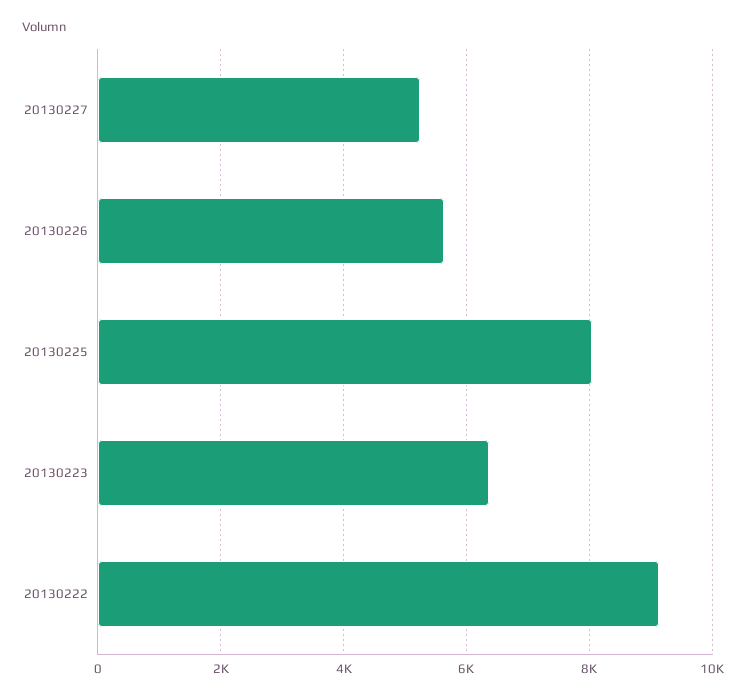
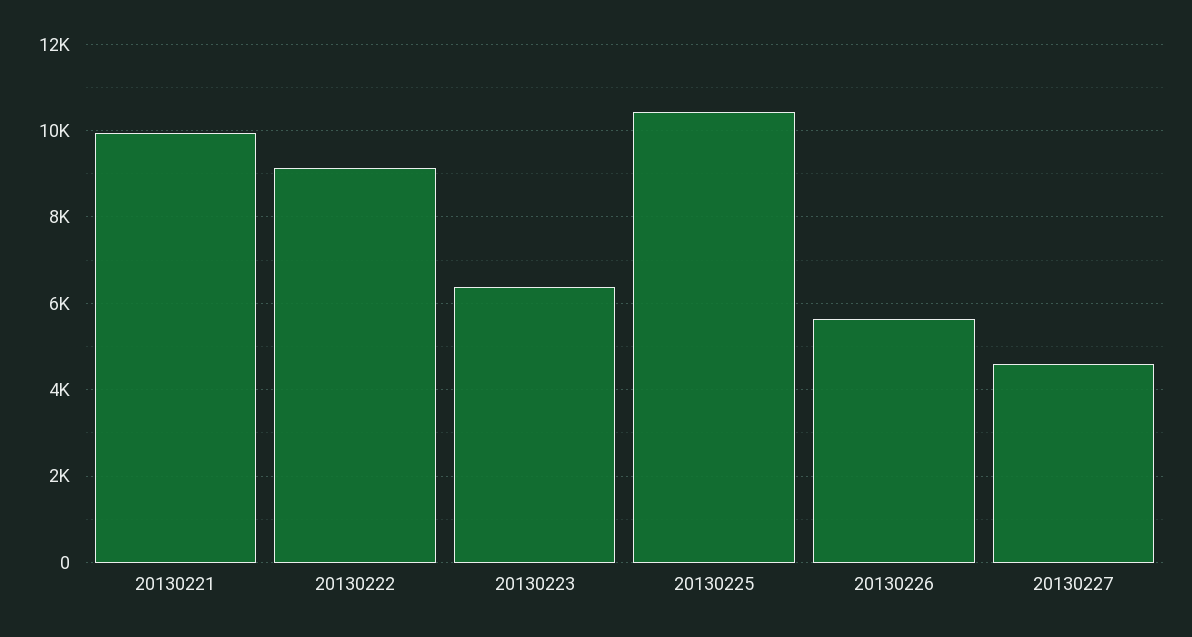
  {
-   "20130227": 5200,
+   "20130227": 4600,
    "20130226": 5600,
-   "20130225": 8000,
+   "20130225": 10400,
    "20130223": 6400,
-   "20130222": 9200
+   "20130222": 9200,
+   "20130221": 10000
  }

